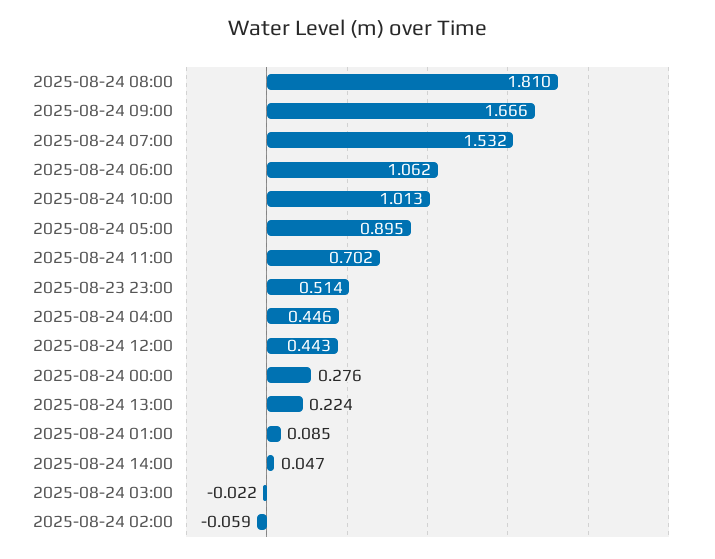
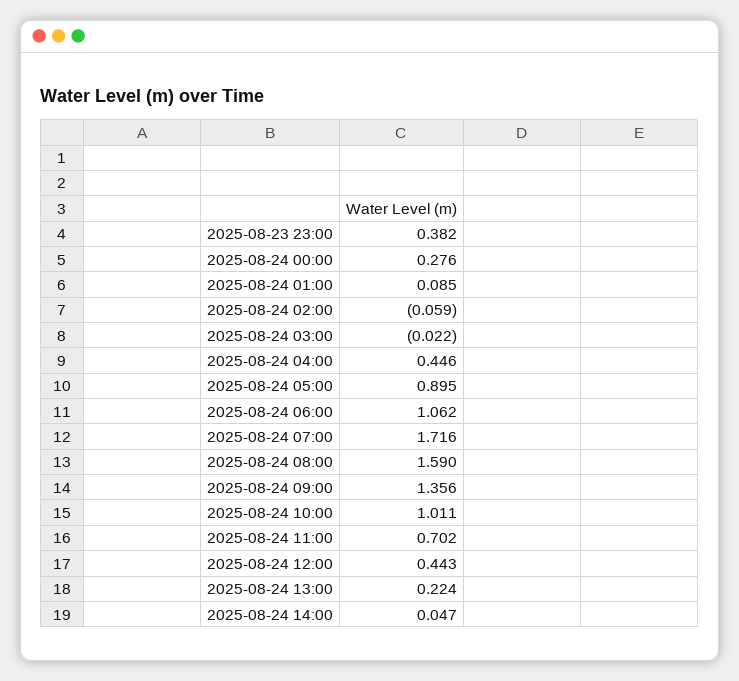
  {
-   "2025-08-24 08:00": 1.81,
+   "2025-08-24 08:00": 1.59,
-   "2025-08-24 09:00": 1.666,
+   "2025-08-24 09:00": 1.356,
-   "2025-08-24 07:00": 1.532,
+   "2025-08-24 07:00": 1.716,
    "2025-08-24 06:00": 1.062,
-   "2025-08-24 10:00": 1.013,
+   "2025-08-24 10:00": 1.011,
    "2025-08-24 05:00": 0.895,
    "2025-08-24 11:00": 0.702,
-   "2025-08-23 23:00": 0.514,
+   "2025-08-23 23:00": 0.382,
    "2025-08-24 04:00": 0.446,
    "2025-08-24 12:00": 0.443,
    "2025-08-24 00:00": 0.276,
    "2025-08-24 13:00": 0.224,
    "2025-08-24 01:00": 0.085,
    "2025-08-24 14:00": 0.047,
    "2025-08-24 03:00": -0.022,
    "2025-08-24 02:00": -0.059
  }

